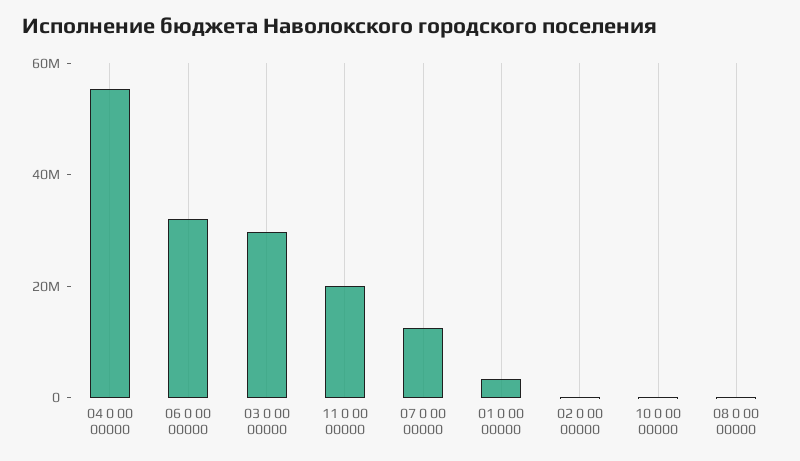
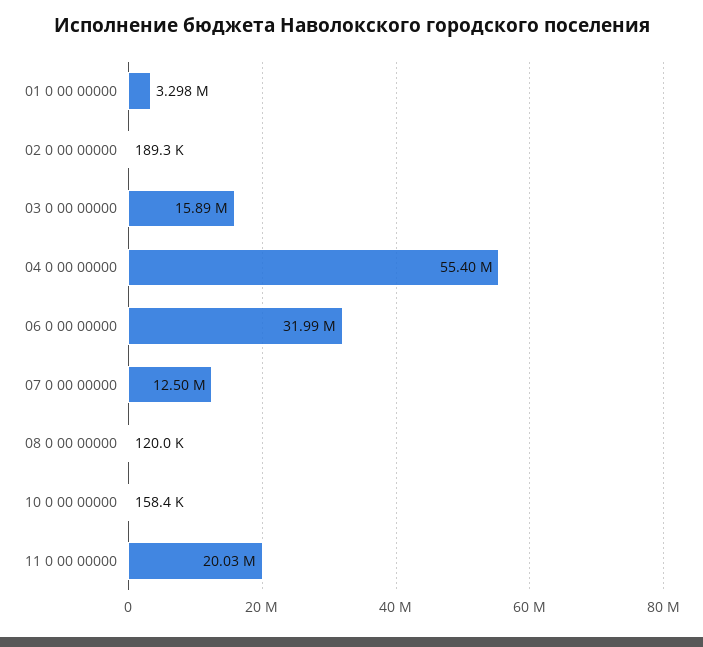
  {
    "04 0 00 00000": 55400000,
    "06 0 00 00000": 31990000,
-   "03 0 00 00000": 30000000,
+   "03 0 00 00000": 15890000,
    "11 0 00 00000": 20030000,
    "07 0 00 00000": 12500000,
    "01 0 00 00000": 3298000,
    "02 0 00 00000": 189300,
    "10 0 00 00000": 158400,
    "08 0 00 00000": 120000
  }

